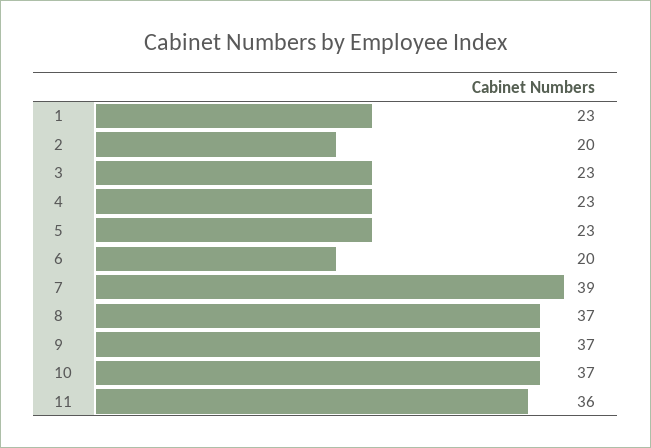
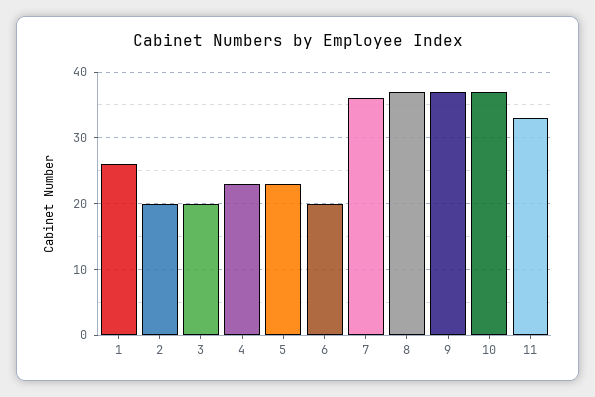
  {
-   "1": 23,
+   "1": 26,
    "2": 20,
-   "3": 23,
+   "3": 20,
    "4": 23,
    "5": 23,
    "6": 20,
-   "7": 39,
+   "7": 36,
    "8": 37,
    "9": 37,
    "10": 37,
-   "11": 36
+   "11": 33
  }

